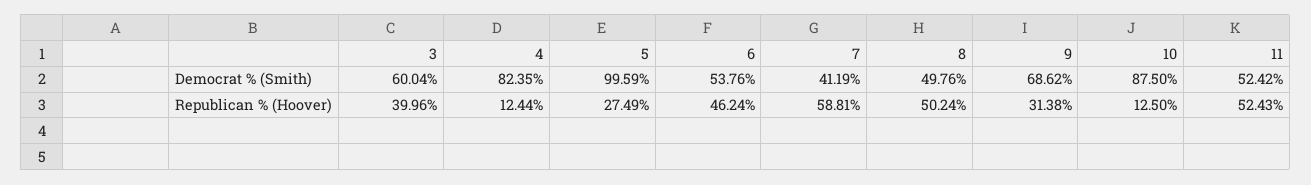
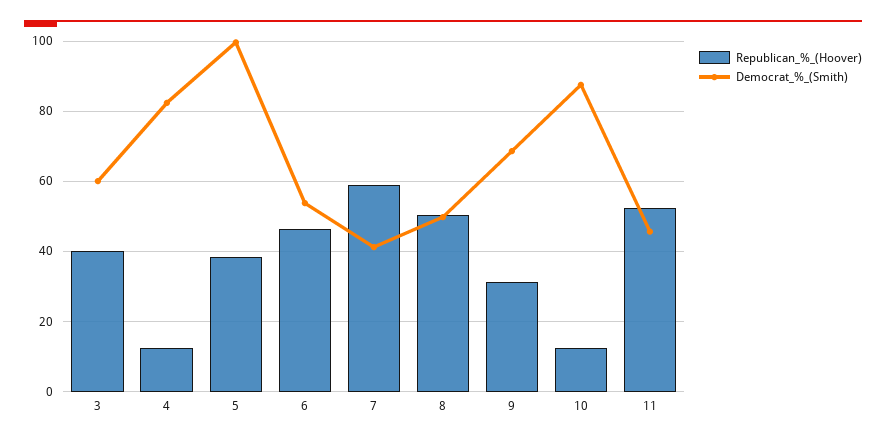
  {
    "Democrat % (Smith)": {
      "3": 60.04,
      "4": 82.35,
      "5": 99.59,
      "6": 53.76,
      "7": 41.19,
      "8": 49.76,
      "9": 68.62,
      "10": 87.5,
-     "11": 52.42
+     "11": 46
    },
    "Republican % (Hoover)": {
      "3": 39.96,
      "4": 12.44,
-     "5": 27.49,
+     "5": 38,
      "6": 46.24,
      "7": 58.81,
      "8": 50.24,
      "9": 31.38,
      "10": 12.5,
      "11": 52.43
    }
  }

